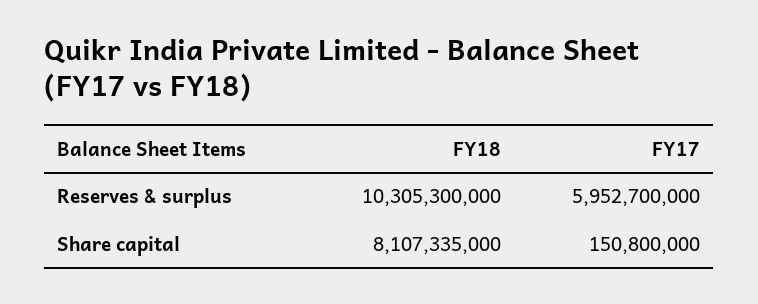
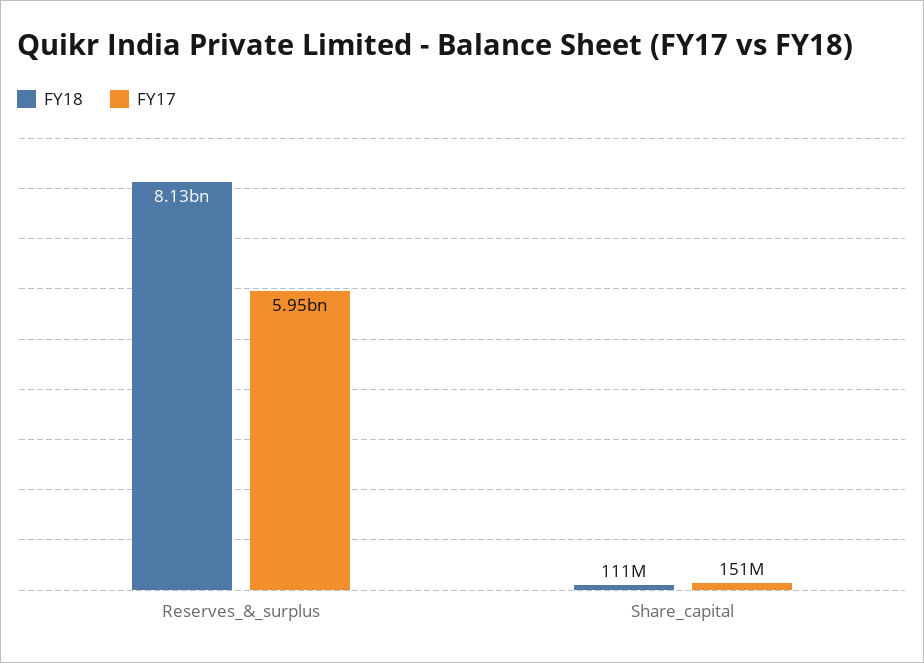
  {
    "FY18": {
-     "Reserves & surplus": 10305300000,
+     "Reserves & surplus": 8130000000,
-     "Share capital": 8107335000
+     "Share capital": 111000000
    },
    "FY17": {
      "Reserves & surplus": 5952700000,
      "Share capital": 150800000
    }
  }

